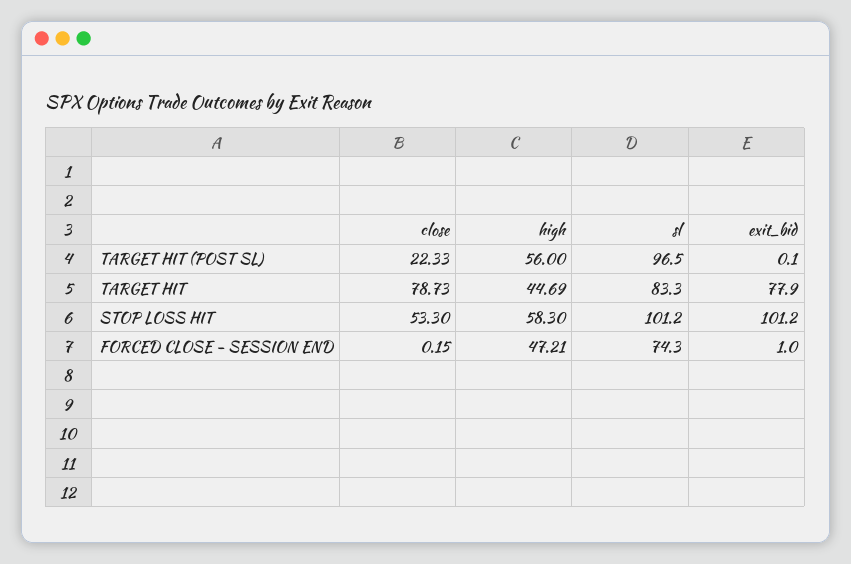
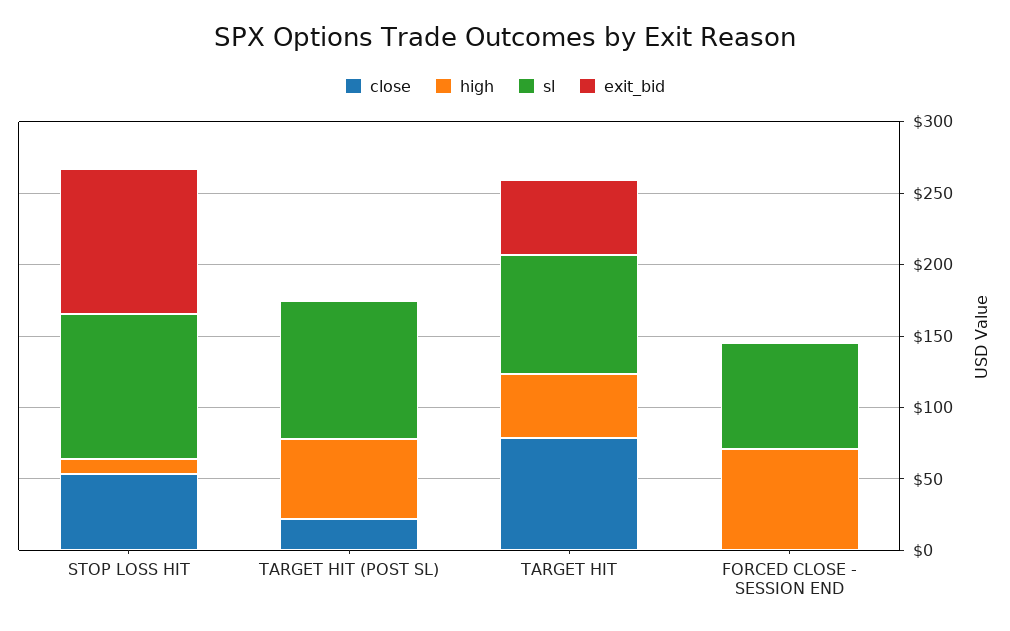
  {
    "close": {
      "TARGET HIT (POST SL)": 22.33,
      "TARGET HIT": 78.73,
      "STOP LOSS HIT": 53.3,
      "FORCED CLOSE - SESSION END": 0.15
    },
    "high": {
      "TARGET HIT (POST SL)": 56,
      "TARGET HIT": 44.69,
-     "STOP LOSS HIT": 58.3,
+     "STOP LOSS HIT": 10,
-     "FORCED CLOSE - SESSION END": 47.21
+     "FORCED CLOSE - SESSION END": 70
    },
    "sl": {
      "TARGET HIT (POST SL)": 96.5,
      "TARGET HIT": 83.3,
      "STOP LOSS HIT": 101.2,
      "FORCED CLOSE - SESSION END": 74.3
    },
    "exit_bid": {
      "TARGET HIT (POST SL)": 0.1,
-     "TARGET HIT": 77.9,
+     "TARGET HIT": 50,
      "STOP LOSS HIT": 101.2,
      "FORCED CLOSE - SESSION END": 1
    }
  }

